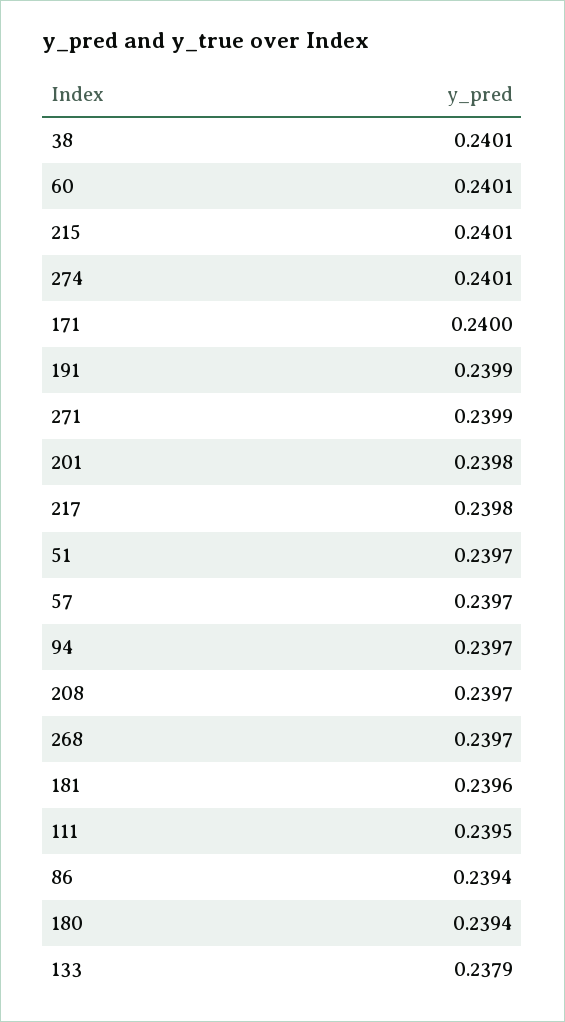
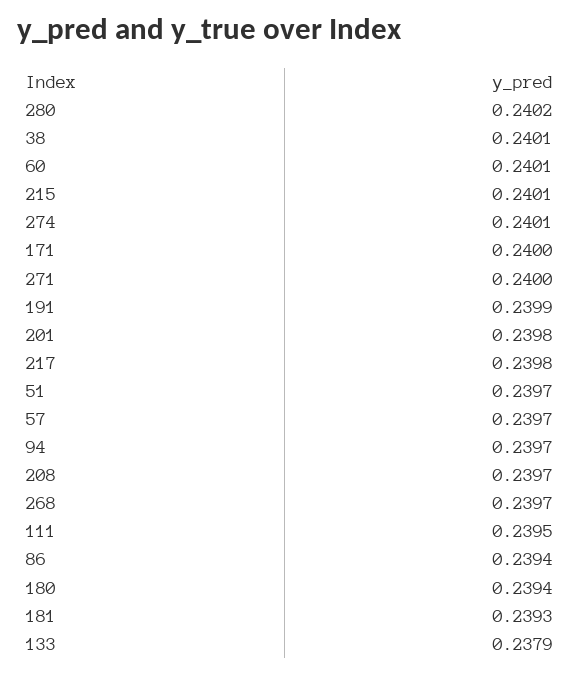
  {
    "38": 0.2401,
    "60": 0.2401,
    "215": 0.2401,
    "274": 0.2401,
    "171": 0.24,
    "191": 0.2399,
-   "271": 0.2399,
+   "271": 0.24,
    "201": 0.2398,
    "217": 0.2398,
    "51": 0.2397,
    "57": 0.2397,
    "94": 0.2397,
    "208": 0.2397,
    "268": 0.2397,
-   "181": 0.2396,
+   "181": 0.2393,
    "111": 0.2395,
    "86": 0.2394,
    "180": 0.2394,
-   "133": 0.2379
+   "133": 0.2379,
+   "280": 0.2402
  }

